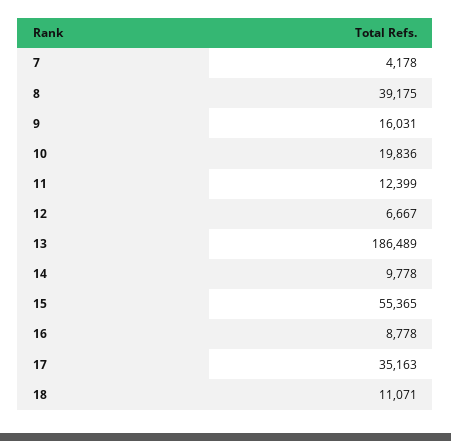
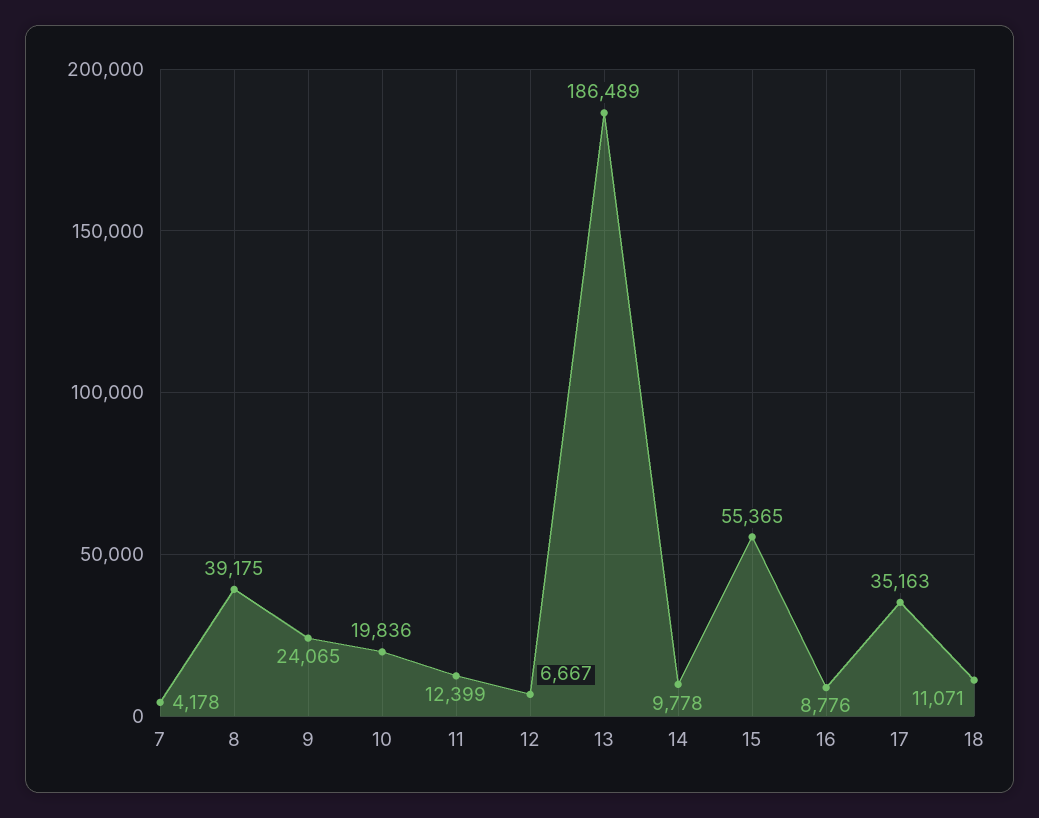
  {
    "7": 4178,
    "8": 39175,
-   "9": 16031,
+   "9": 24065,
    "10": 19836,
    "11": 12399,
    "12": 6667,
    "13": 186489,
    "14": 9778,
    "15": 55365,
-   "16": 8778,
+   "16": 8776,
    "17": 35163,
    "18": 11071
  }

